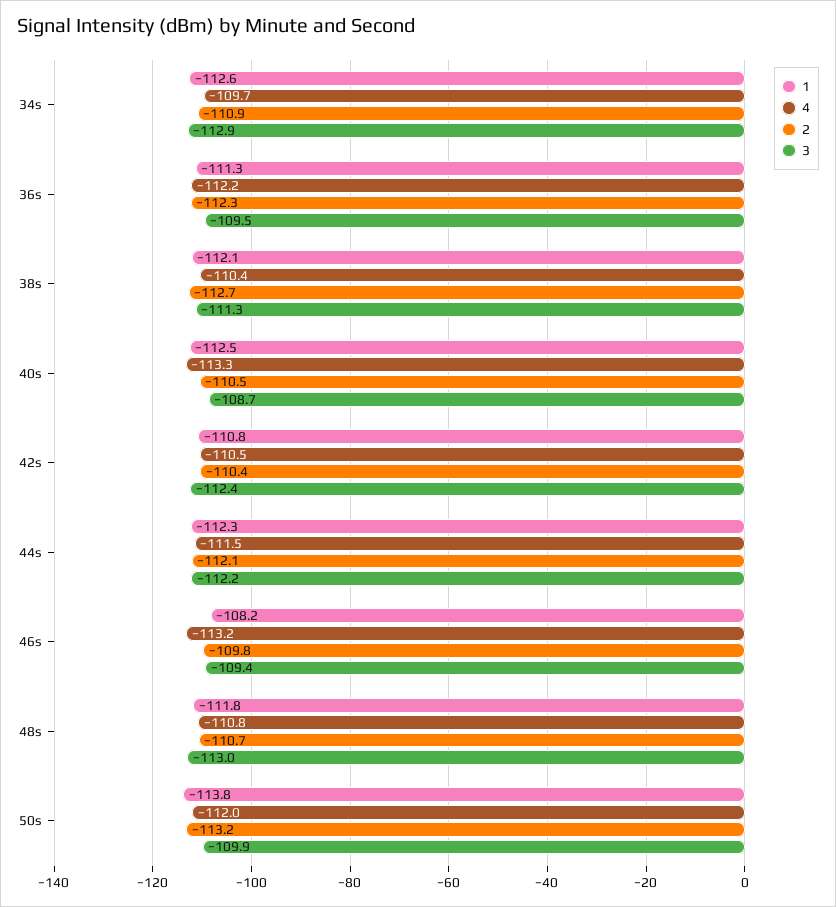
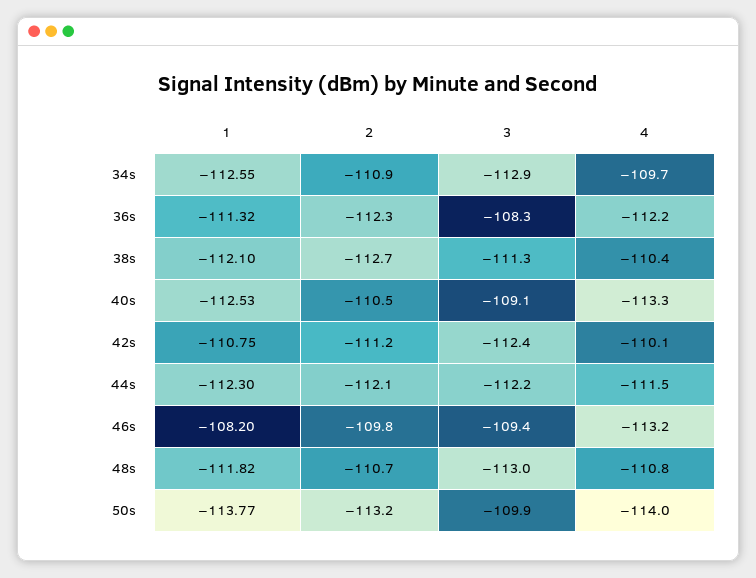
  {
    "1": {
      "34s": -112.55,
      "36s": -111.32,
      "38s": -112.1,
      "40s": -112.53,
      "42s": -110.75,
      "44s": -112.3,
      "46s": -108.2,
      "48s": -111.82,
      "50s": -113.77
    },
    "4": {
      "34s": -109.7,
      "36s": -112.2,
      "38s": -110.4,
      "40s": -113.3,
-     "42s": -110.5,
+     "42s": -110.1,
      "44s": -111.5,
      "46s": -113.2,
      "48s": -110.8,
-     "50s": -112
+     "50s": -114
    },
    "2": {
      "34s": -110.9,
      "36s": -112.3,
      "38s": -112.7,
      "40s": -110.5,
-     "42s": -110.4,
+     "42s": -111.2,
      "44s": -112.1,
      "46s": -109.8,
      "48s": -110.7,
      "50s": -113.2
    },
    "3": {
      "34s": -112.9,
-     "36s": -109.5,
+     "36s": -108.3,
      "38s": -111.3,
-     "40s": -108.7,
+     "40s": -109.1,
      "42s": -112.4,
      "44s": -112.2,
      "46s": -109.4,
      "48s": -113,
      "50s": -109.9
    }
  }

